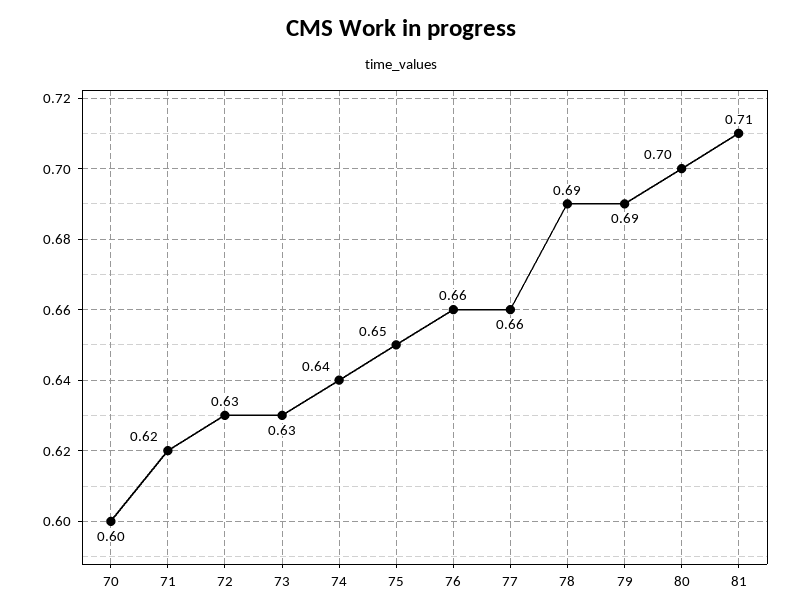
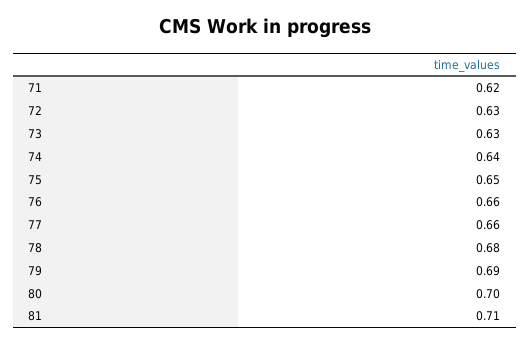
  {
-   "70": 0.6,
    "71": 0.62,
    "72": 0.63,
    "73": 0.63,
    "74": 0.64,
    "75": 0.65,
    "76": 0.66,
    "77": 0.66,
-   "78": 0.69,
+   "78": 0.68,
    "79": 0.69,
    "80": 0.7,
    "81": 0.71
  }

